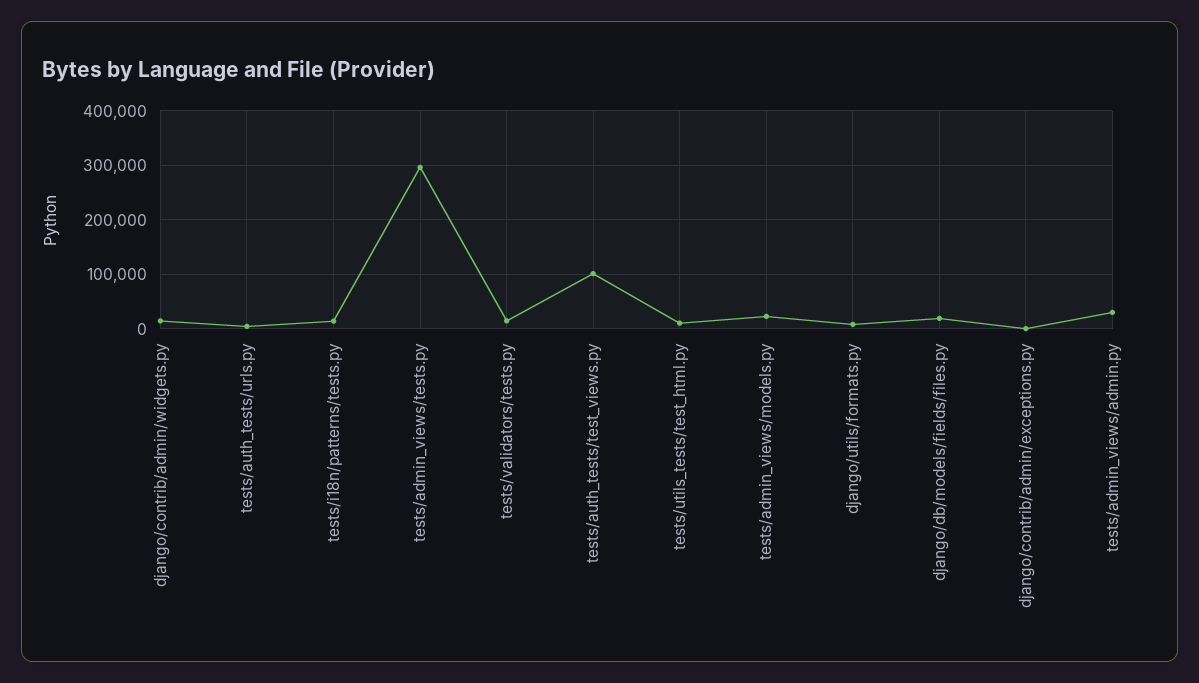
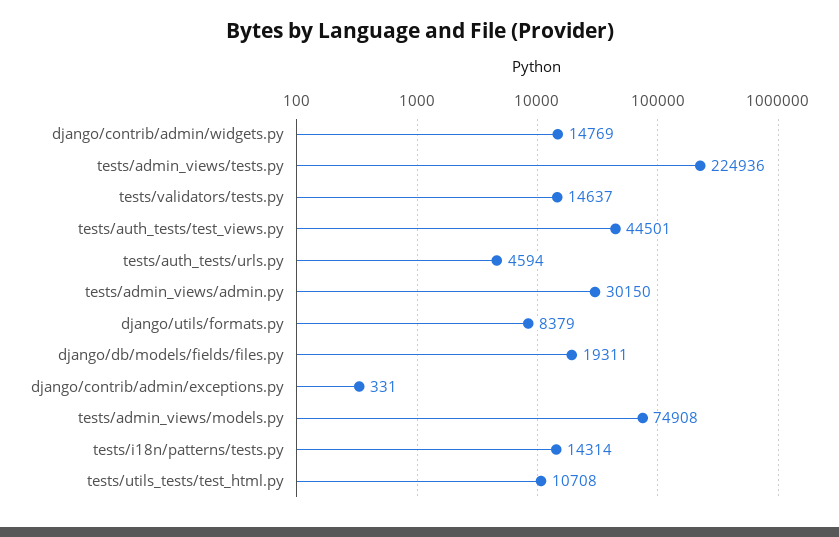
  {
    "django/contrib/admin/widgets.py": 14769,
    "tests/auth_tests/urls.py": 4594,
    "tests/i18n/patterns/tests.py": 14314,
-   "tests/admin_views/tests.py": 300000,
+   "tests/admin_views/tests.py": 224936,
    "tests/validators/tests.py": 14637,
-   "tests/auth_tests/test_views.py": 100000,
+   "tests/auth_tests/test_views.py": 44501,
    "tests/utils_tests/test_html.py": 10708,
-   "tests/admin_views/models.py": 20000,
+   "tests/admin_views/models.py": 74908,
    "django/utils/formats.py": 8379,
    "django/db/models/fields/files.py": 19311,
    "django/contrib/admin/exceptions.py": 331,
    "tests/admin_views/admin.py": 30150
  }

